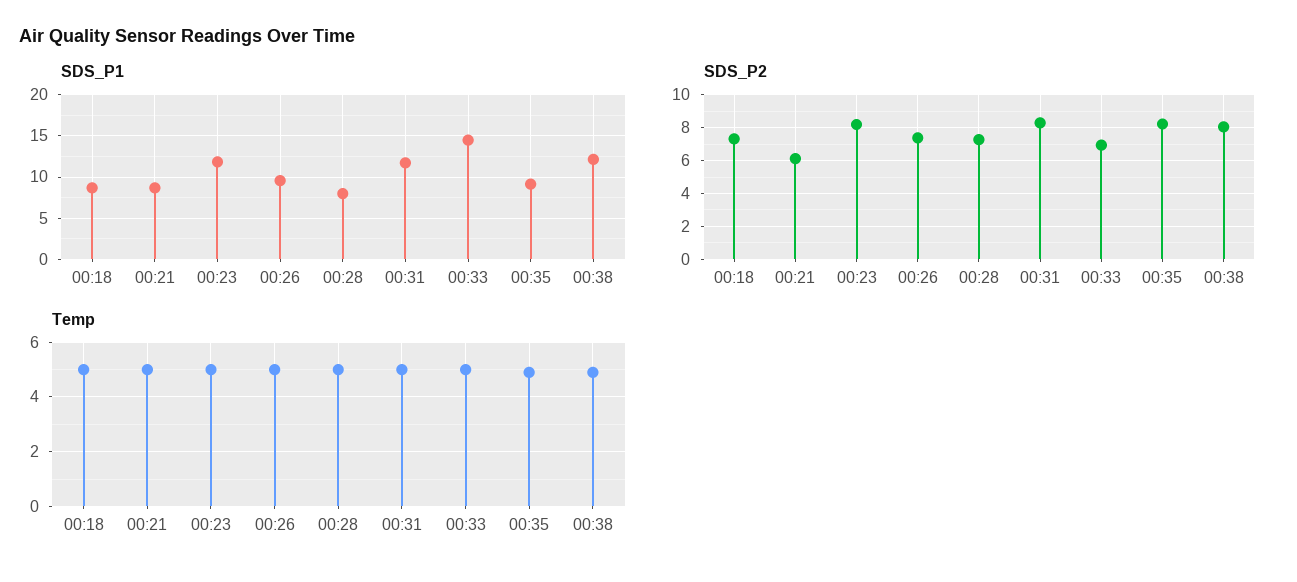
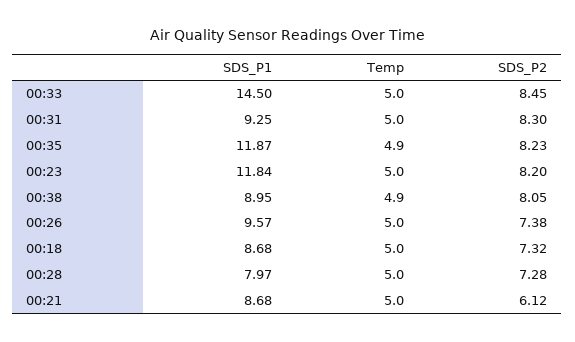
  {
    "SDS_P1": {
      "00:18": 8.68,
      "00:21": 8.68,
      "00:23": 11.84,
      "00:26": 9.57,
      "00:28": 7.97,
-     "00:31": 12,
+     "00:31": 9.25,
      "00:33": 14.5,
-     "00:35": 9,
+     "00:35": 11.87,
-     "00:38": 12
+     "00:38": 8.95
    },
    "SDS_P2": {
      "00:18": 7.32,
      "00:21": 6.12,
      "00:23": 8.2,
      "00:26": 7.38,
      "00:28": 7.28,
      "00:31": 8.3,
-     "00:33": 7,
+     "00:33": 8.45,
      "00:35": 8.23,
      "00:38": 8.05
    },
    "Temp": {
      "00:18": 5,
      "00:21": 5,
      "00:23": 5,
      "00:26": 5,
      "00:28": 5,
      "00:31": 5,
      "00:33": 5,
      "00:35": 4.9,
      "00:38": 4.9
    }
  }

